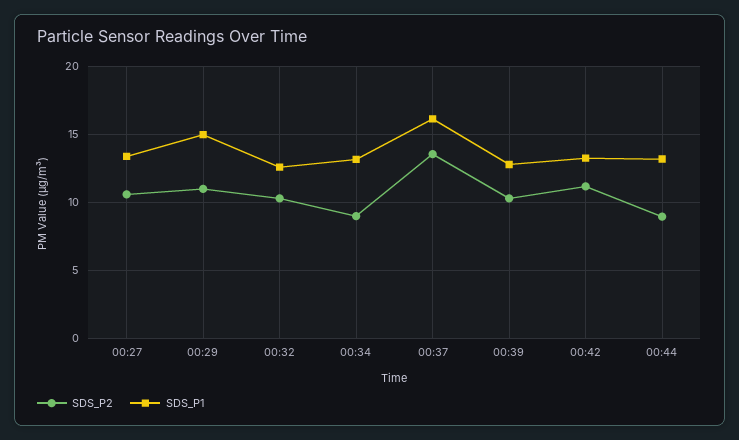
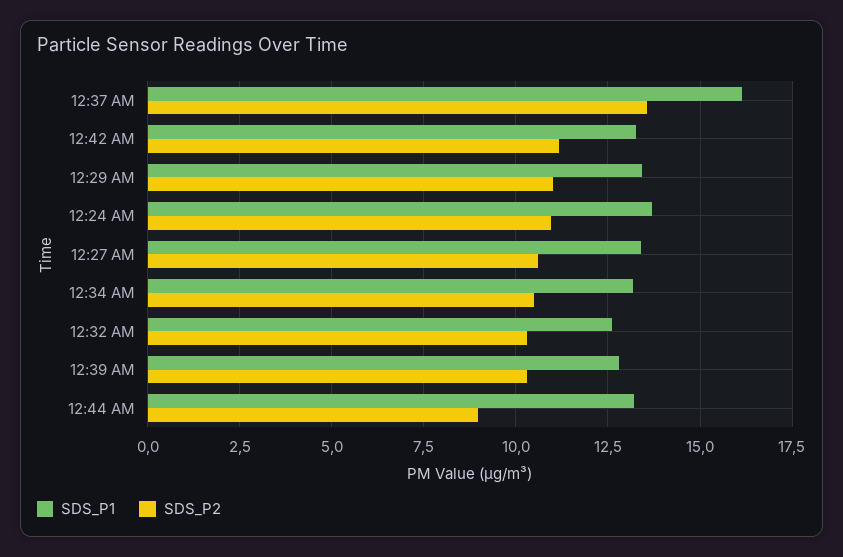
  {
    "SDS_P2": {
      "00:27": 10.5,
      "00:29": 11,
      "00:32": 10.25,
-     "00:34": 9,
+     "00:34": 10.5,
      "00:37": 13.5,
      "00:39": 10.25,
      "00:42": 11.25,
-     "00:44": 9
+     "00:44": 9,
+     "12:24 AM": 11
    },
    "SDS_P1": {
      "00:27": 13.5,
-     "00:29": 15,
+     "00:29": 13.5,
      "00:32": 12.5,
      "00:34": 13.25,
      "00:37": 16.25,
      "00:39": 12.75,
      "00:42": 13.25,
-     "00:44": 13.25
+     "00:44": 13.25,
+     "12:24 AM": 13.75
    }
  }

